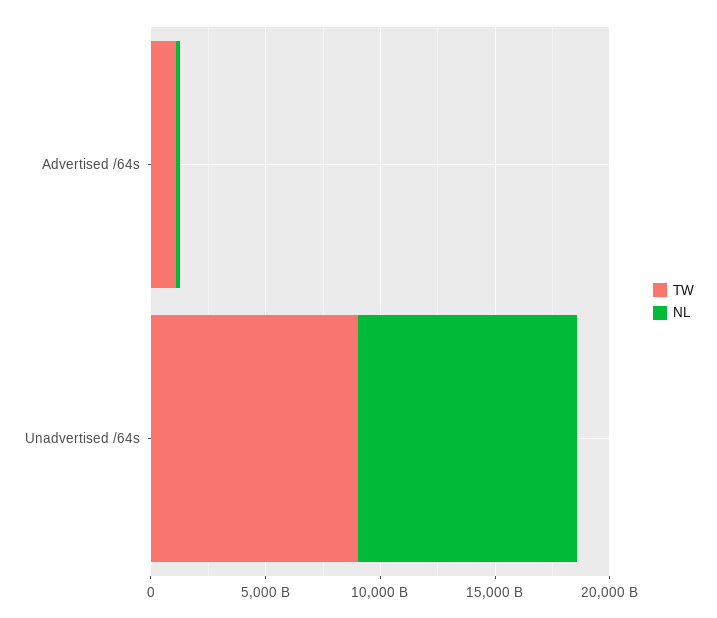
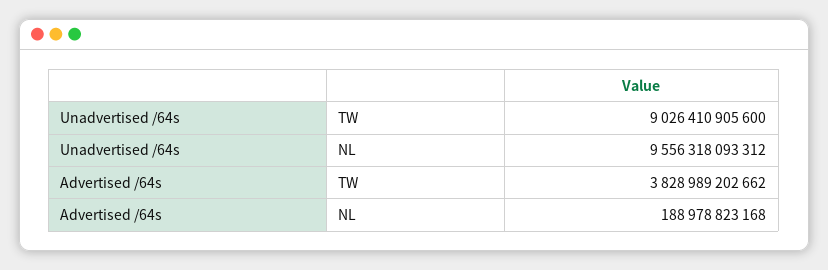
  {
    "TW": {
-     "Advertised /64s": 1000000000000,
+     "Advertised /64s": 3828989202662,
      "Unadvertised /64s": 9026410905600
    },
    "NL": {
      "Advertised /64s": 188978823168,
      "Unadvertised /64s": 9556318093312
    }
  }

